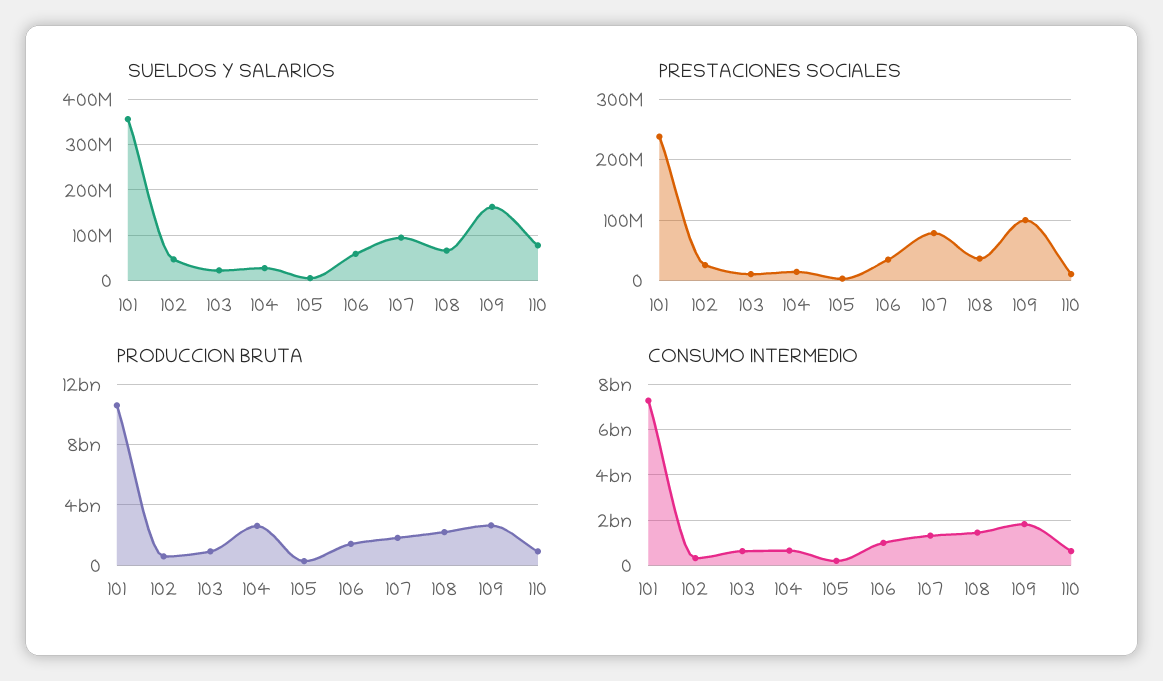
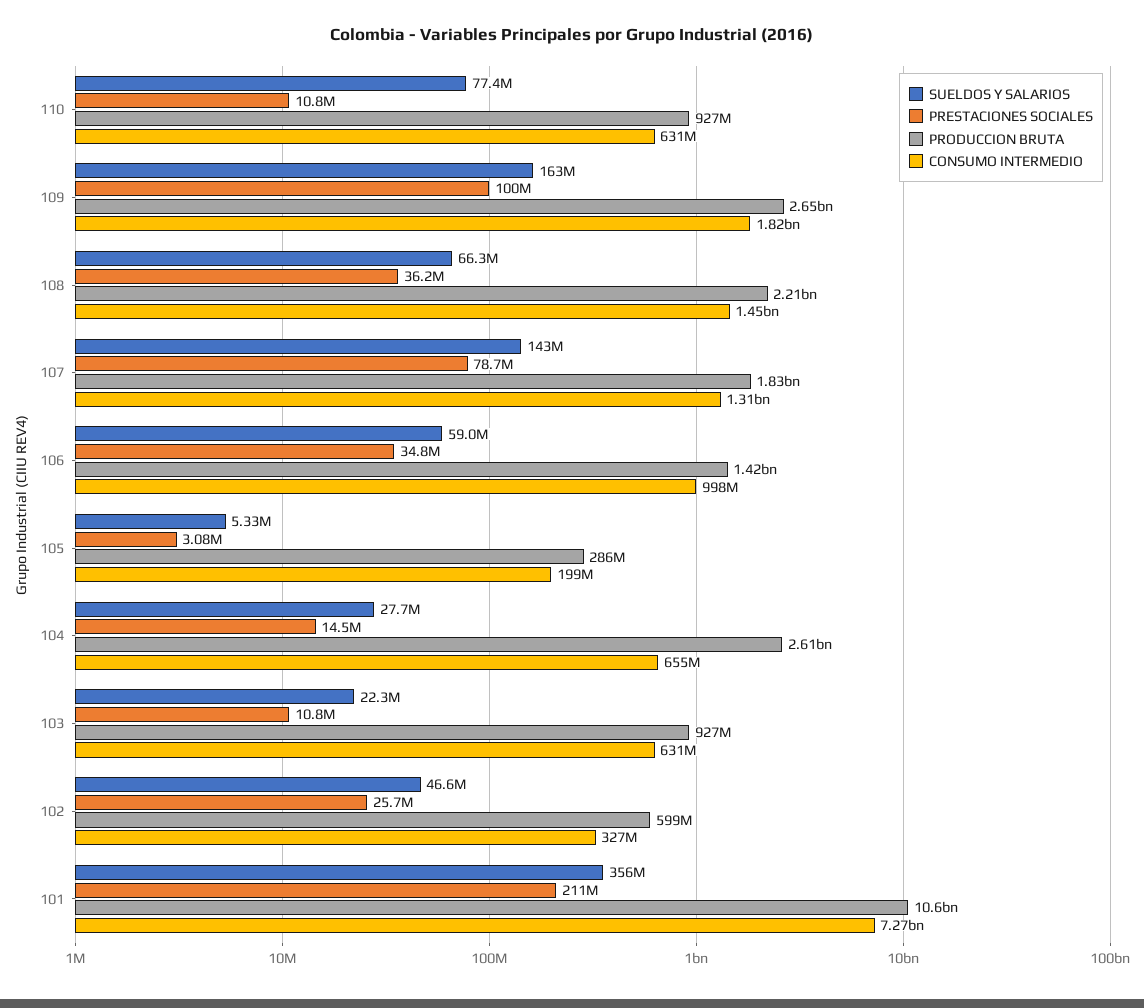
  {
    "SUELDOS Y SALARIOS": {
      "101": 356000000,
      "102": 46600000,
      "103": 22300000,
      "104": 27700000,
      "105": 5330000,
      "106": 59000000,
-     "107": 100000000,
+     "107": 143000000,
      "108": 66300000,
      "109": 163000000,
      "110": 77400000
    },
    "PRESTACIONES SOCIALES": {
-     "101": 240000000,
+     "101": 211000000,
      "102": 25700000,
      "103": 10800000,
      "104": 14500000,
      "105": 3080000,
      "106": 34800000,
      "107": 78700000,
      "108": 36200000,
      "109": 100000000,
      "110": 10800000
    },
    "PRODUCCION BRUTA": {
      "101": 10600000000,
      "102": 599000000,
      "103": 927000000,
      "104": 2610000000,
      "105": 286000000,
      "106": 1420000000,
      "107": 1830000000,
      "108": 2210000000,
      "109": 2650000000,
      "110": 927000000
    },
    "CONSUMO INTERMEDIO": {
      "101": 7270000000,
      "102": 327000000,
      "103": 631000000,
      "104": 655000000,
      "105": 199000000,
      "106": 998000000,
      "107": 1310000000,
      "108": 1450000000,
      "109": 1820000000,
      "110": 631000000
    }
  }

